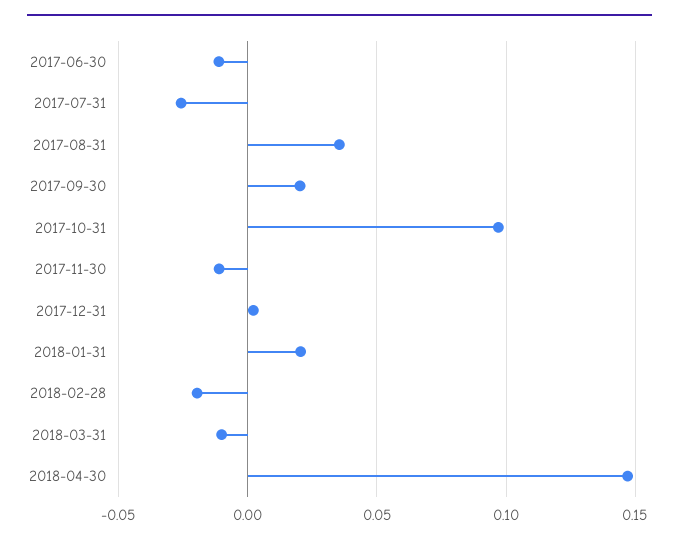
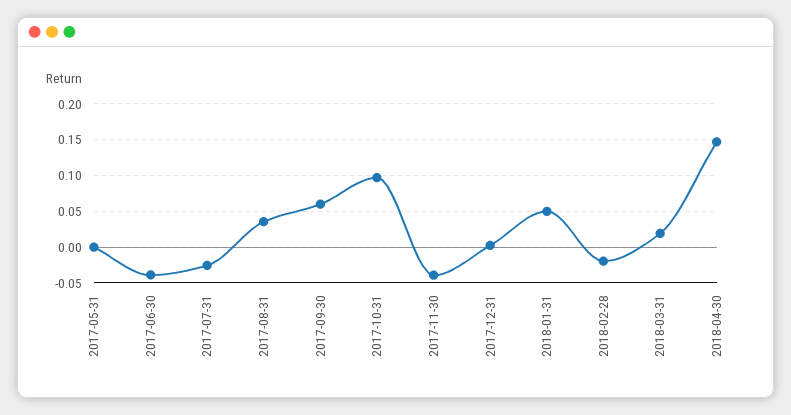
  {
-   "2017-06-30": -0.01,
+   "2017-06-30": -0.04,
    "2017-07-31": -0.025,
    "2017-08-31": 0.035,
-   "2017-09-30": 0.02,
+   "2017-09-30": 0.06,
    "2017-10-31": 0.095,
-   "2017-11-30": -0.01,
+   "2017-11-30": -0.04,
    "2017-12-31": 0,
-   "2018-01-31": 0.02,
+   "2018-01-31": 0.05,
    "2018-02-28": -0.02,
-   "2018-03-31": -0.01,
+   "2018-03-31": 0.02,
-   "2018-04-30": 0.145
+   "2018-04-30": 0.145,
+   "2017-05-31": 0
  }

